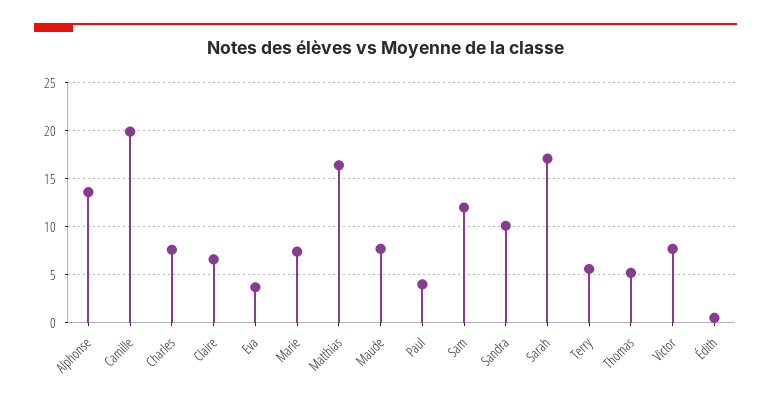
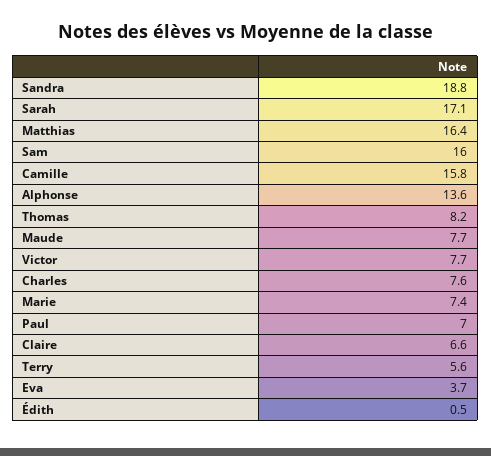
  {
    "Alphonse": 13.6,
-   "Camille": 20,
+   "Camille": 15.8,
    "Charles": 7.6,
    "Claire": 6.6,
    "Eva": 3.7,
    "Marie": 7.4,
    "Matthias": 16.4,
    "Maude": 7.7,
-   "Paul": 4,
+   "Paul": 7,
-   "Sam": 12,
+   "Sam": 16,
-   "Sandra": 10,
+   "Sandra": 18.8,
    "Sarah": 17.1,
    "Terry": 5.6,
-   "Thomas": 5,
+   "Thomas": 8.2,
    "Victor": 7.7,
    "Édith": 0.5
  }

